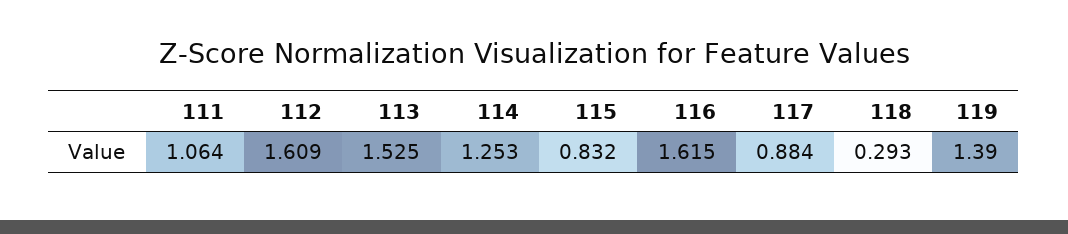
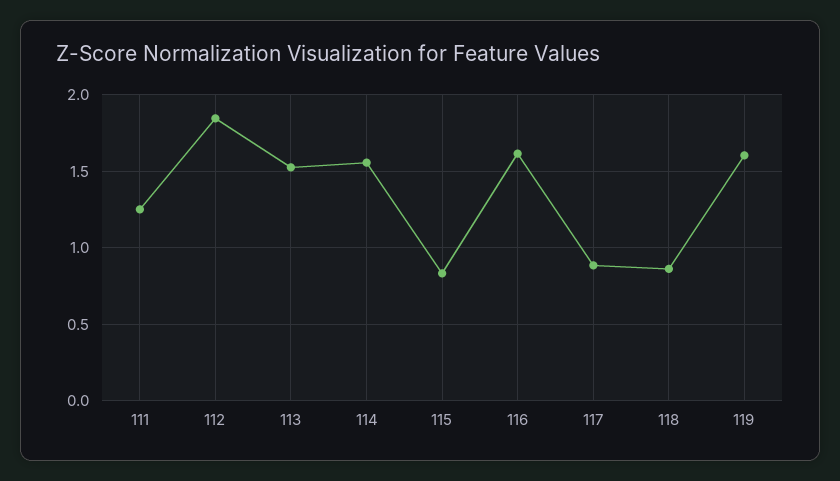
  {
-   "111": 1.064,
+   "111": 1.25,
-   "112": 1.609,
+   "112": 1.85,
    "113": 1.525,
-   "114": 1.253,
+   "114": 1.55,
    "115": 0.832,
    "116": 1.615,
    "117": 0.884,
-   "118": 0.293,
+   "118": 0.85,
-   "119": 1.39
+   "119": 1.6
  }

